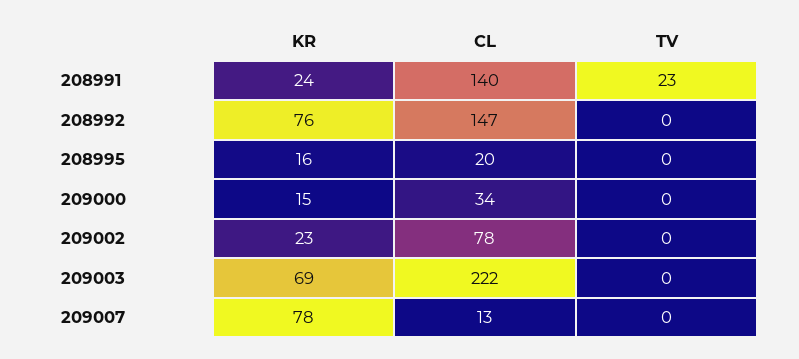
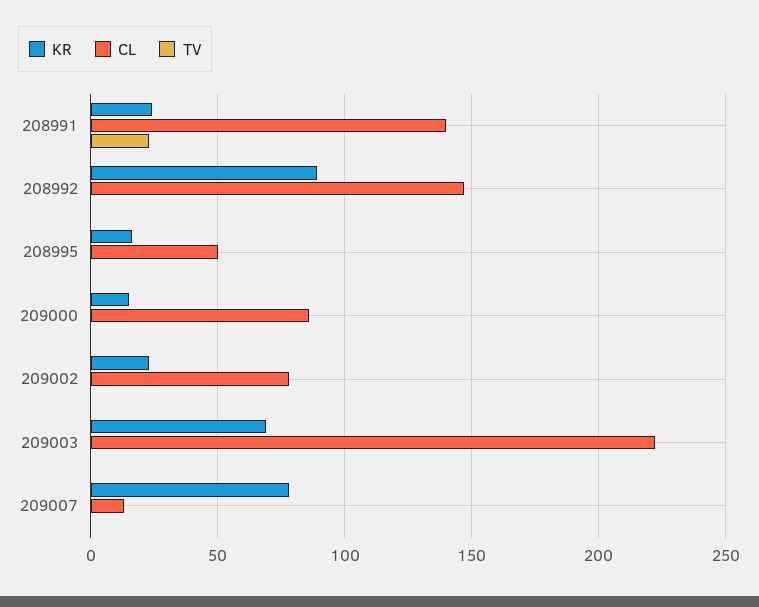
  {
    "KR": {
      "208991": 24,
-     "208992": 76,
+     "208992": 90,
      "208995": 16,
      "209000": 15,
      "209002": 23,
      "209003": 69,
      "209007": 78
    },
    "CL": {
      "208991": 140,
      "208992": 147,
-     "208995": 20,
+     "208995": 50,
-     "209000": 34,
+     "209000": 85,
      "209002": 78,
      "209003": 222,
      "209007": 13
    },
    "TV": {
      "208991": 23,
      "208992": 0,
      "208995": 0,
      "209000": 0,
      "209002": 0,
      "209003": 0,
      "209007": 0
    }
  }

